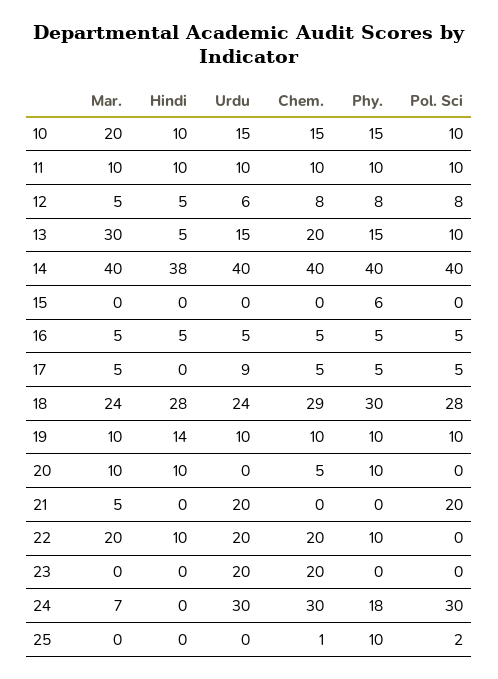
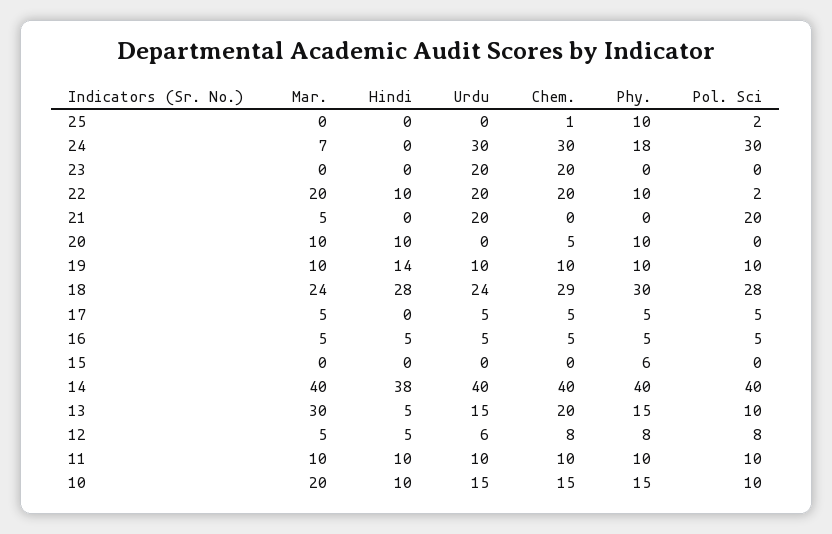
  {
    "Mar.": {
      "10": 20,
      "11": 10,
      "12": 5,
      "13": 30,
      "14": 40,
      "15": 0,
      "16": 5,
      "17": 5,
      "18": 24,
      "19": 10,
      "20": 10,
      "21": 5,
      "22": 20,
      "23": 0,
      "24": 7,
      "25": 0
    },
    "Hindi": {
      "10": 10,
      "11": 10,
      "12": 5,
      "13": 5,
      "14": 38,
      "15": 0,
      "16": 5,
      "17": 0,
      "18": 28,
      "19": 14,
      "20": 10,
      "21": 0,
      "22": 10,
      "23": 0,
      "24": 0,
      "25": 0
    },
    "Urdu": {
      "10": 15,
      "11": 10,
      "12": 6,
      "13": 15,
      "14": 40,
      "15": 0,
      "16": 5,
-     "17": 9,
+     "17": 5,
      "18": 24,
      "19": 10,
      "20": 0,
      "21": 20,
      "22": 20,
      "23": 20,
      "24": 30,
      "25": 0
    },
    "Chem.": {
      "10": 15,
      "11": 10,
      "12": 8,
      "13": 20,
      "14": 40,
      "15": 0,
      "16": 5,
      "17": 5,
      "18": 29,
      "19": 10,
      "20": 5,
      "21": 0,
      "22": 20,
      "23": 20,
      "24": 30,
      "25": 1
    },
    "Phy.": {
      "10": 15,
      "11": 10,
      "12": 8,
      "13": 15,
      "14": 40,
      "15": 6,
      "16": 5,
      "17": 5,
      "18": 30,
      "19": 10,
      "20": 10,
      "21": 0,
      "22": 10,
      "23": 0,
      "24": 18,
      "25": 10
    },
    "Pol. Sci": {
      "10": 10,
      "11": 10,
      "12": 8,
      "13": 10,
      "14": 40,
      "15": 0,
      "16": 5,
      "17": 5,
      "18": 28,
      "19": 10,
      "20": 0,
      "21": 20,
-     "22": 0,
+     "22": 2,
      "23": 0,
      "24": 30,
      "25": 2
    }
  }

